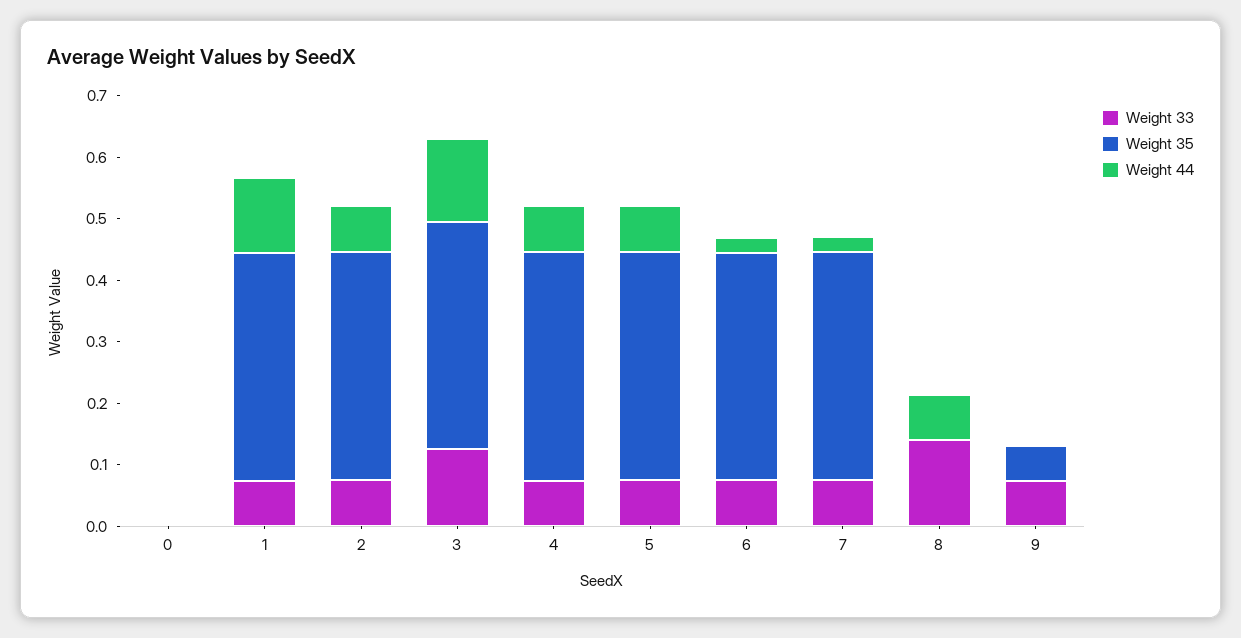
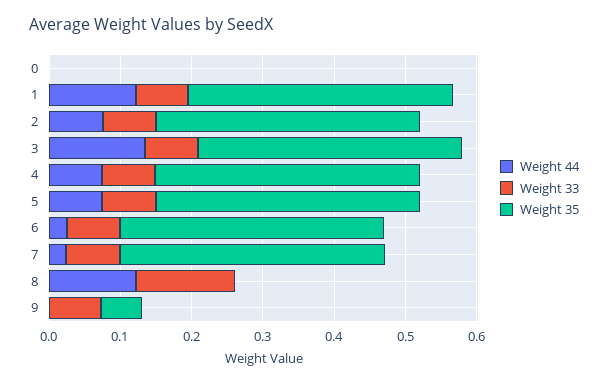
  {
    "Weight 33": {
      "0": 0,
      "1": 0.08,
      "2": 0.08,
-     "3": 0.12,
+     "3": 0.08,
      "4": 0.08,
      "5": 0.08,
      "6": 0.08,
      "7": 0.08,
      "8": 0.14,
      "9": 0.08
    },
    "Weight 35": {
      "0": 0,
      "1": 0.38,
      "2": 0.38,
      "3": 0.36,
      "4": 0.38,
      "5": 0.38,
      "6": 0.38,
      "7": 0.38,
      "8": 0,
      "9": 0.06
    },
    "Weight 44": {
      "0": 0,
      "1": 0.12,
      "2": 0.08,
      "3": 0.14,
      "4": 0.08,
      "5": 0.08,
      "6": 0.02,
      "7": 0.02,
-     "8": 0.08,
+     "8": 0.12,
      "9": 0
    }
  }

